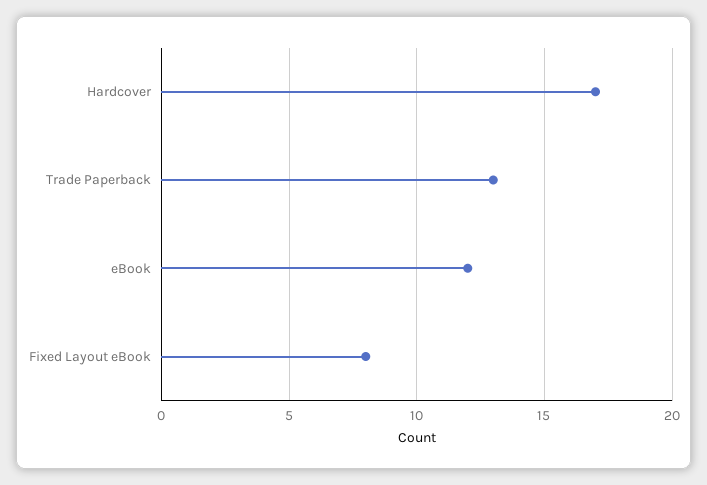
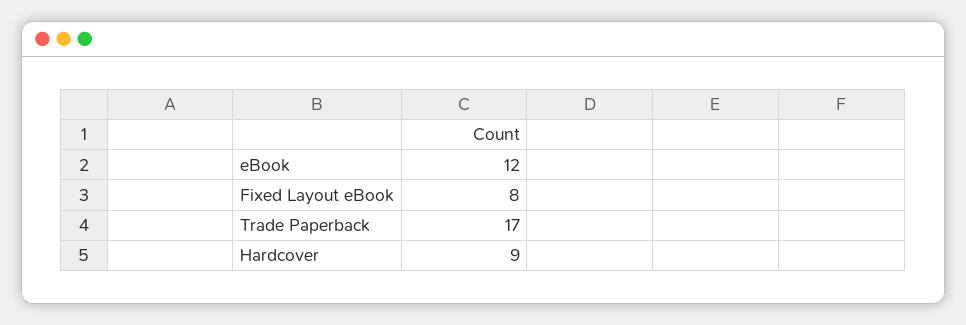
  {
-   "Hardcover": 17,
+   "Hardcover": 9,
-   "Trade Paperback": 13,
+   "Trade Paperback": 17,
    "eBook": 12,
    "Fixed Layout eBook": 8
  }

